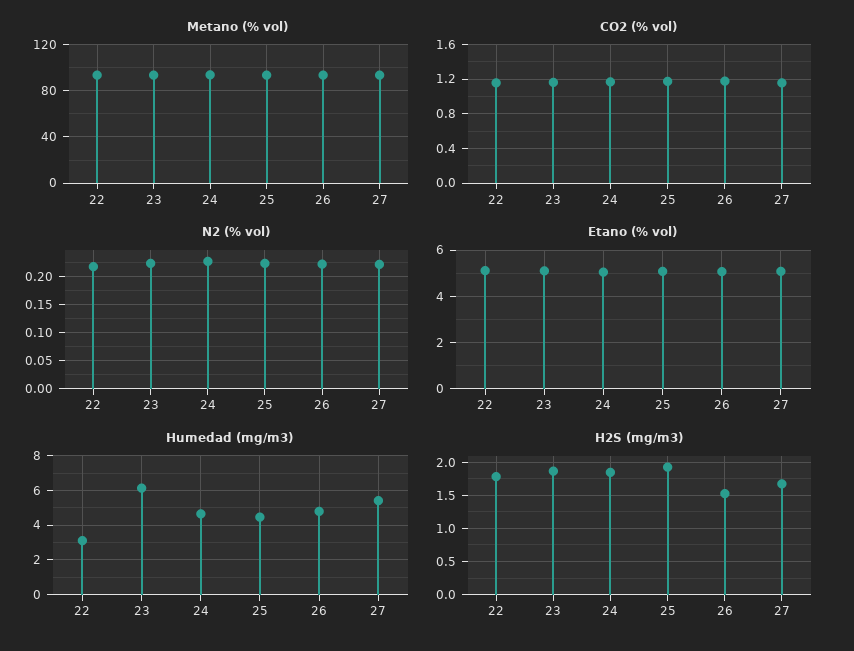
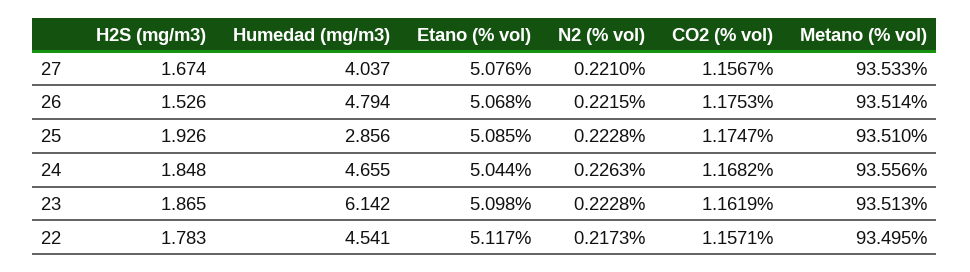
  {
    "Metano (% vol)": {
      "22": 93.495,
      "23": 93.513,
      "24": 93.556,
      "25": 93.51,
      "26": 93.514,
      "27": 93.533
    },
    "CO2 (% vol)": {
      "22": 1.1571,
      "23": 1.1619,
      "24": 1.1682,
      "25": 1.1747,
      "26": 1.1753,
      "27": 1.1567
    },
    "N2 (% vol)": {
      "22": 0.2173,
      "23": 0.2228,
      "24": 0.2263,
      "25": 0.2228,
      "26": 0.2215,
      "27": 0.221
    },
    "Etano (% vol)": {
      "22": 5.117,
      "23": 5.098,
      "24": 5.044,
      "25": 5.085,
      "26": 5.068,
      "27": 5.076
    },
    "Humedad (mg/m3)": {
-     "22": 3,
+     "22": 4.541,
      "23": 6.142,
      "24": 4.655,
-     "25": 4.5,
+     "25": 2.856,
      "26": 4.794,
-     "27": 5.5
+     "27": 4.037
    },
    "H2S (mg/m3)": {
      "22": 1.783,
      "23": 1.865,
      "24": 1.848,
      "25": 1.926,
      "26": 1.526,
      "27": 1.674
    }
  }

